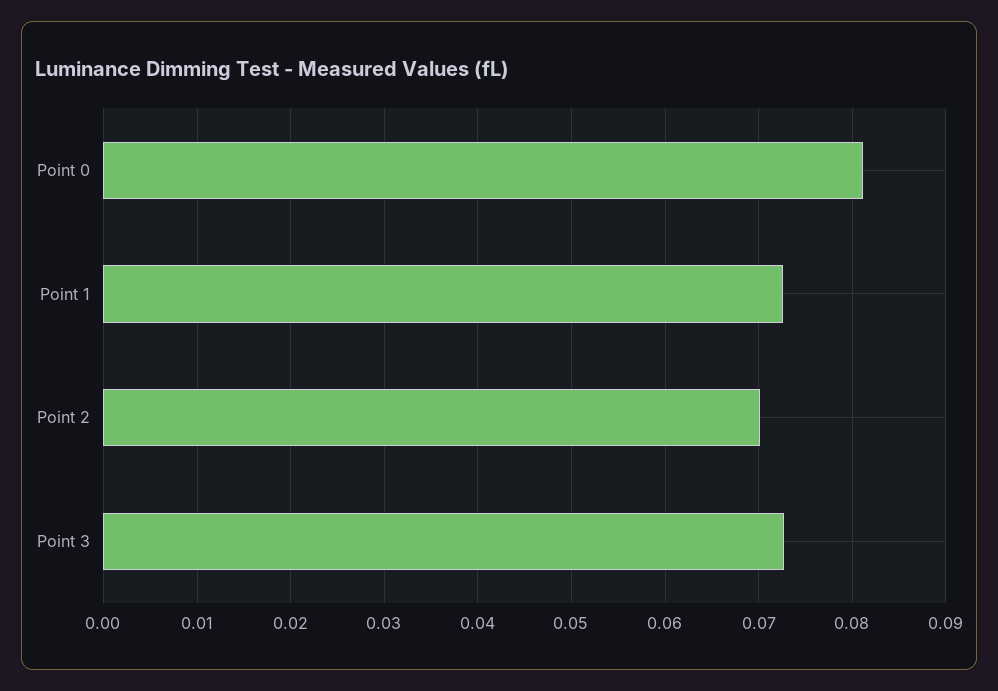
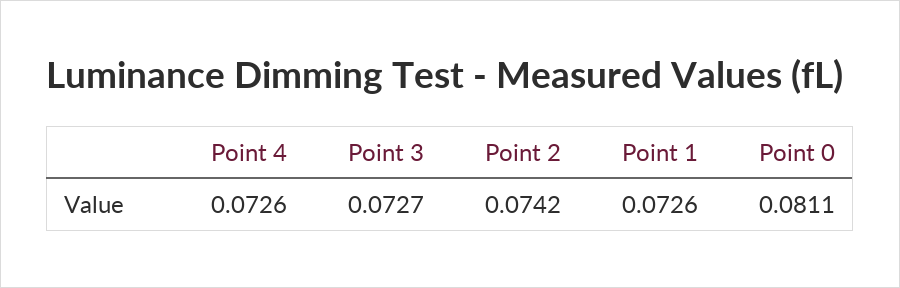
  {
    "Point 0": 0.0811,
    "Point 1": 0.0726,
-   "Point 2": 0.07,
+   "Point 2": 0.0742,
-   "Point 3": 0.0727
+   "Point 3": 0.0727,
+   "Point 4": 0.0726
  }

